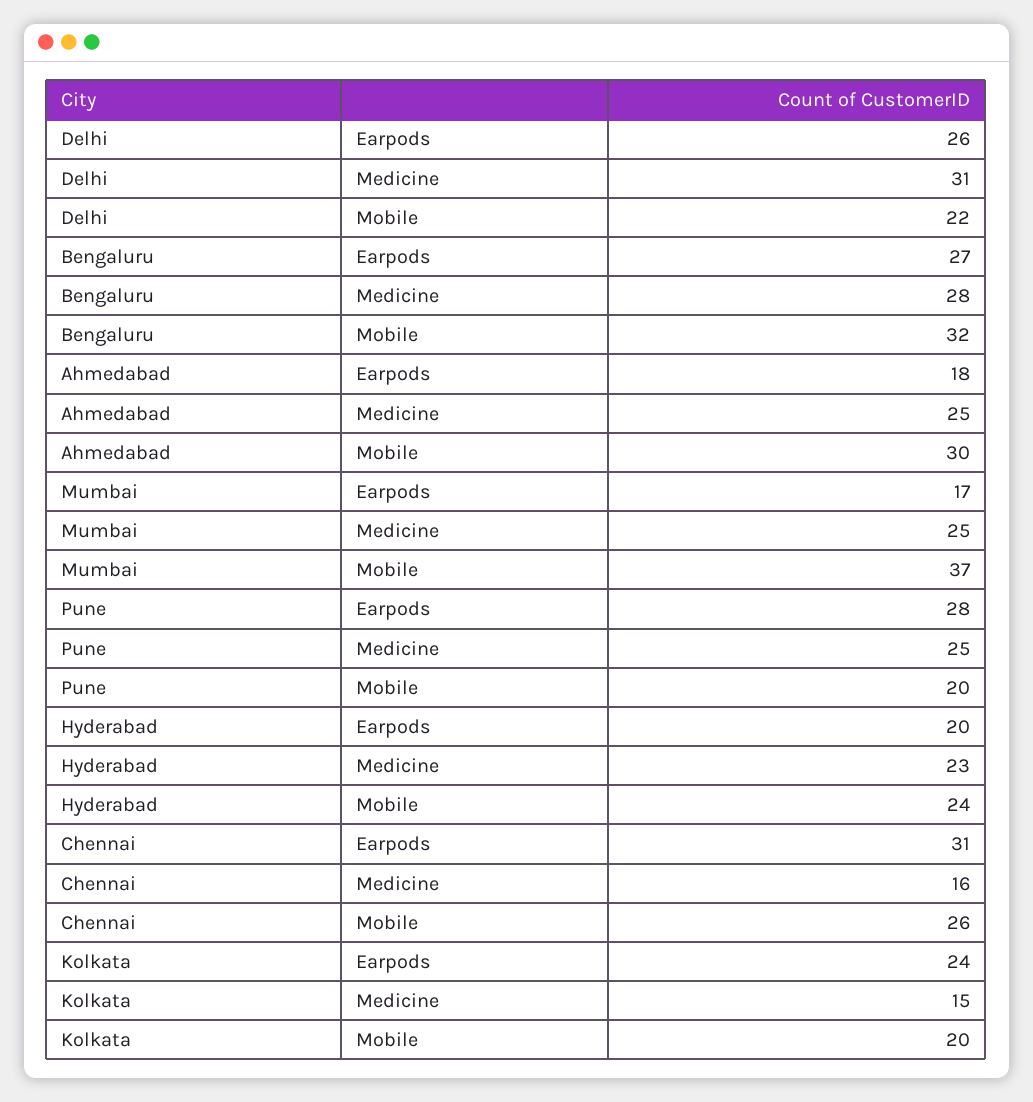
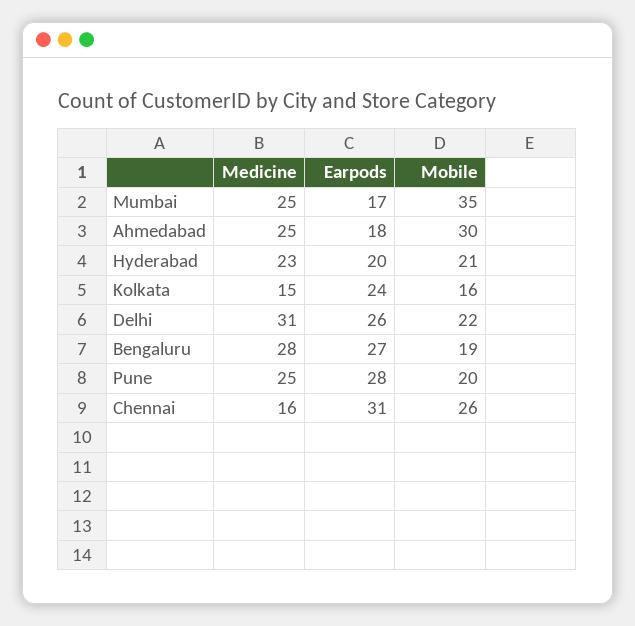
  {
    "Delhi": {
      "Earpods": 26,
      "Medicine": 31,
      "Mobile": 22
    },
    "Bengaluru": {
      "Earpods": 27,
      "Medicine": 28,
-     "Mobile": 32
+     "Mobile": 19
    },
    "Ahmedabad": {
      "Earpods": 18,
      "Medicine": 25,
      "Mobile": 30
    },
    "Mumbai": {
      "Earpods": 17,
      "Medicine": 25,
-     "Mobile": 37
+     "Mobile": 35
    },
    "Pune": {
      "Earpods": 28,
      "Medicine": 25,
      "Mobile": 20
    },
    "Hyderabad": {
      "Earpods": 20,
      "Medicine": 23,
-     "Mobile": 24
+     "Mobile": 21
    },
    "Chennai": {
      "Earpods": 31,
      "Medicine": 16,
      "Mobile": 26
    },
    "Kolkata": {
      "Earpods": 24,
      "Medicine": 15,
-     "Mobile": 20
+     "Mobile": 16
    }
  }

